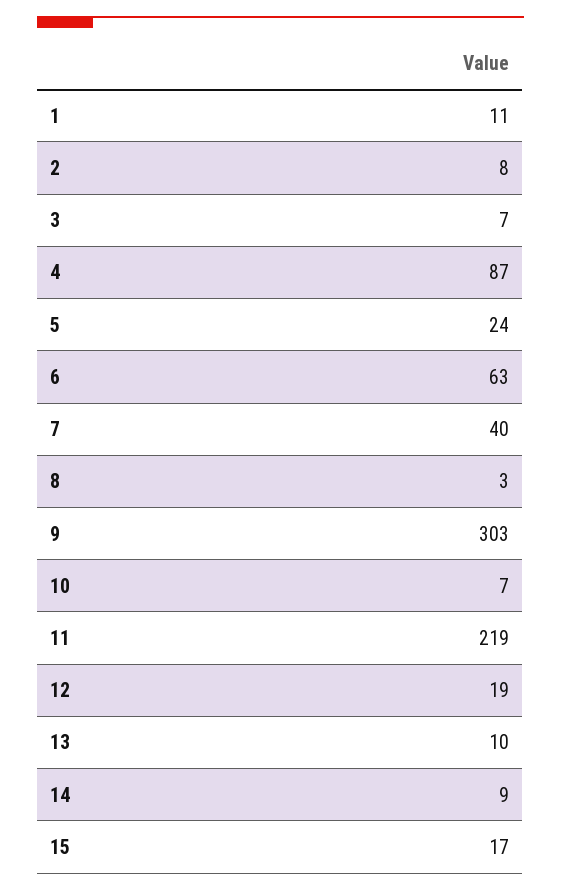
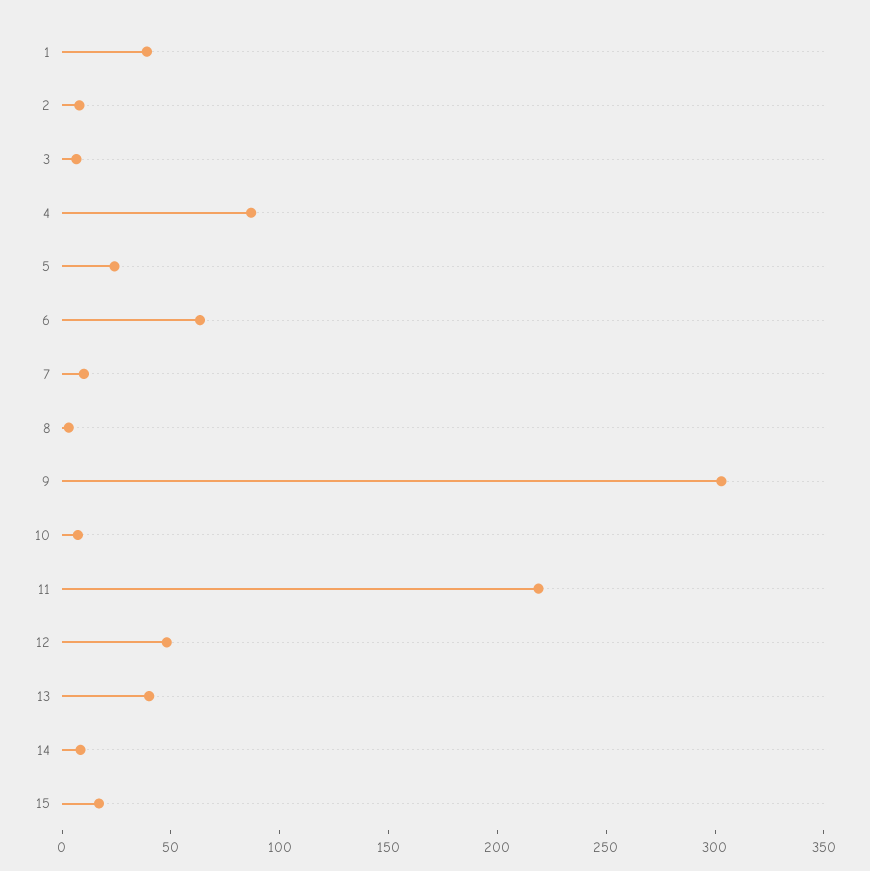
  {
-   "1": 11,
+   "1": 40,
    "2": 8,
    "3": 7,
    "4": 87,
    "5": 24,
    "6": 63,
-   "7": 40,
+   "7": 10,
    "8": 3,
    "9": 303,
    "10": 7,
    "11": 219,
-   "12": 19,
+   "12": 50,
-   "13": 10,
+   "13": 40,
    "14": 9,
    "15": 17
  }

